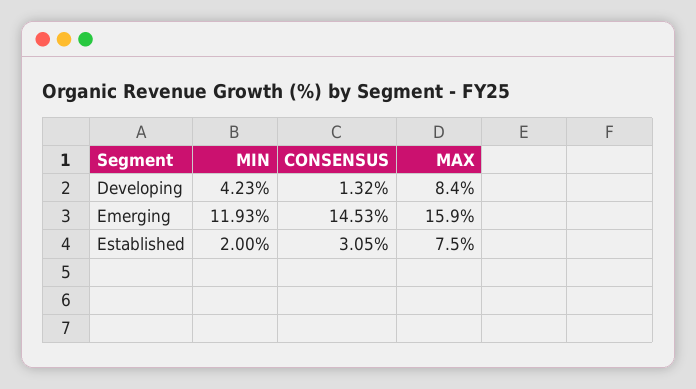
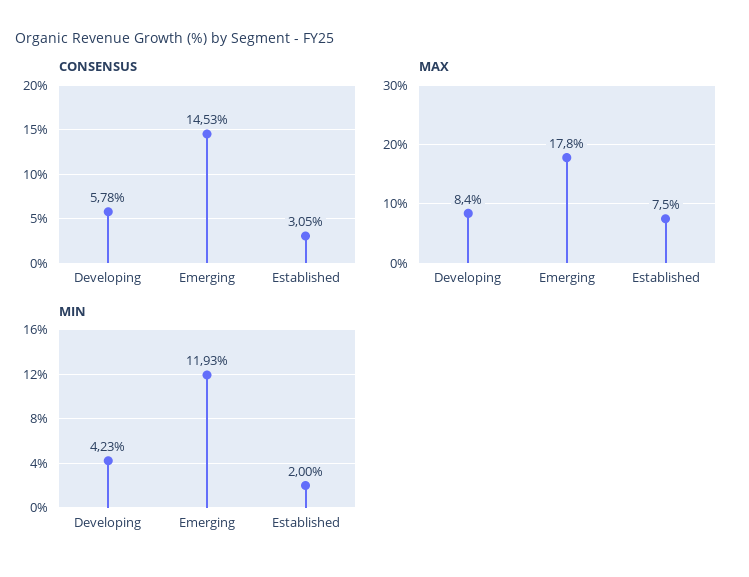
  {
    "MIN": {
      "Developing": 4.23,
      "Emerging": 11.93,
      "Established": 2
    },
    "CONSENSUS": {
-     "Developing": 1.32,
+     "Developing": 5.78,
      "Emerging": 14.53,
      "Established": 3.05
    },
    "MAX": {
      "Developing": 8.4,
-     "Emerging": 15.9,
+     "Emerging": 17.8,
      "Established": 7.5
    }
  }

